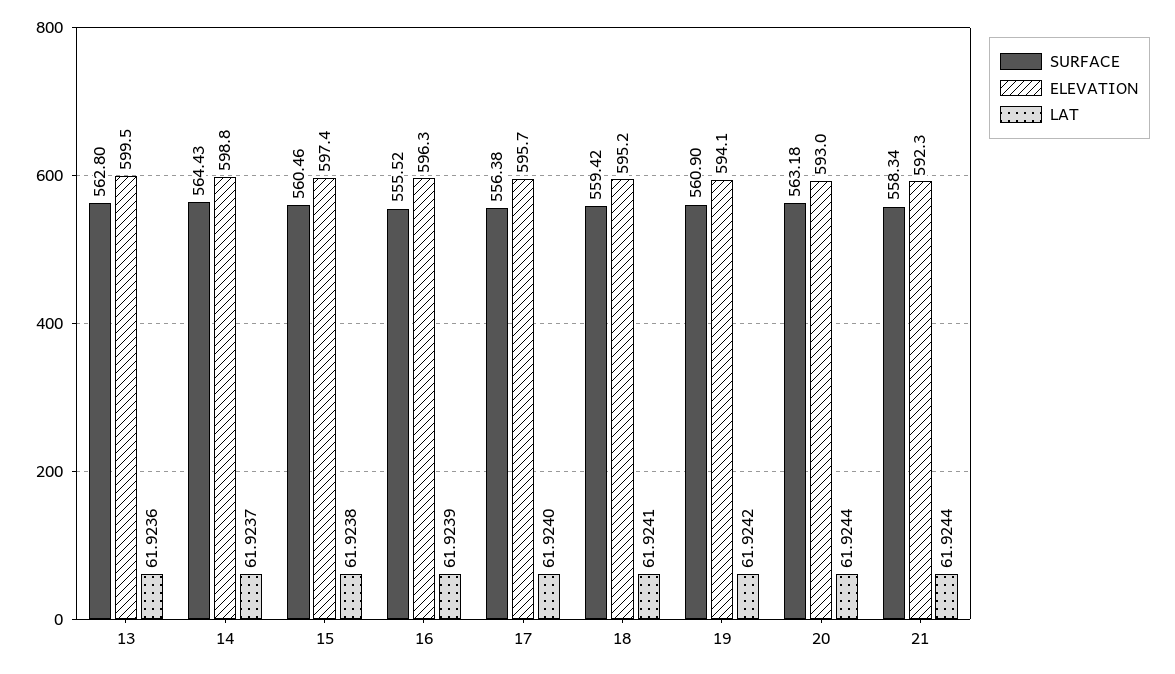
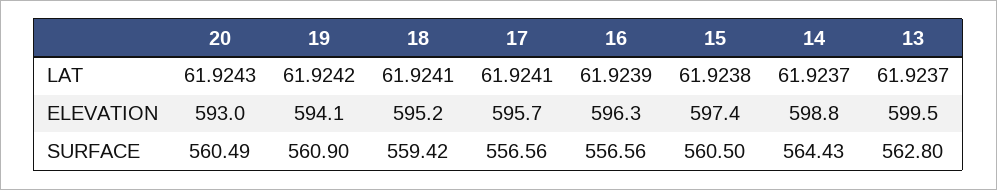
  {
    "SURFACE": {
      "13": 562.8,
      "14": 564.43,
-     "15": 560.46,
+     "15": 560.5,
-     "16": 555.52,
+     "16": 556.56,
-     "17": 556.38,
+     "17": 556.56,
      "18": 559.42,
      "19": 560.9,
-     "20": 563.18,
+     "20": 560.49
-     "21": 558.34
    },
    "ELEVATION": {
      "13": 599.5,
      "14": 598.8,
      "15": 597.4,
      "16": 596.3,
      "17": 595.7,
      "18": 595.2,
      "19": 594.1,
-     "20": 593,
+     "20": 593
-     "21": 592.3
    },
    "LAT": {
-     "13": 61.9236,
+     "13": 61.9237,
      "14": 61.9237,
      "15": 61.9238,
      "16": 61.9239,
-     "17": 61.924,
+     "17": 61.9241,
      "18": 61.9241,
      "19": 61.9242,
-     "20": 61.9244,
+     "20": 61.9243
-     "21": 61.9244
    }
  }

